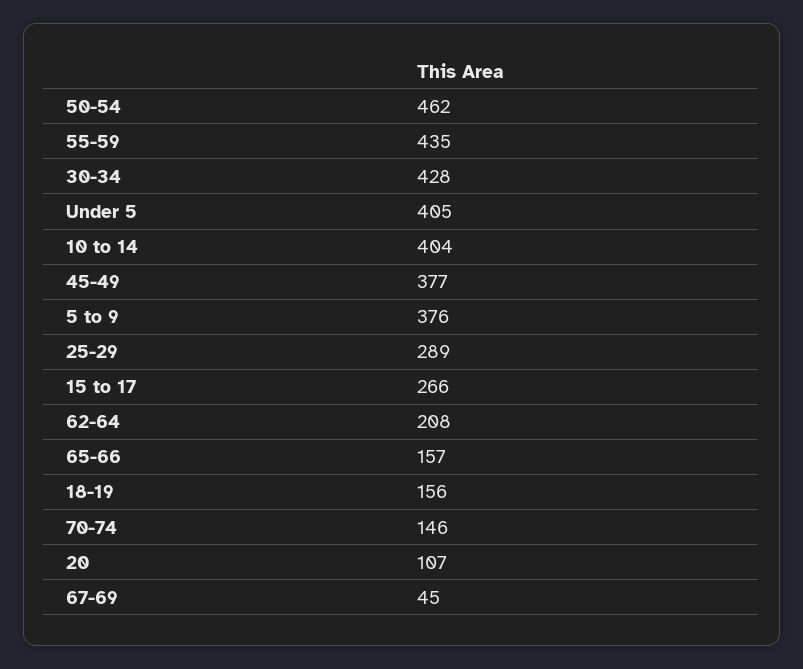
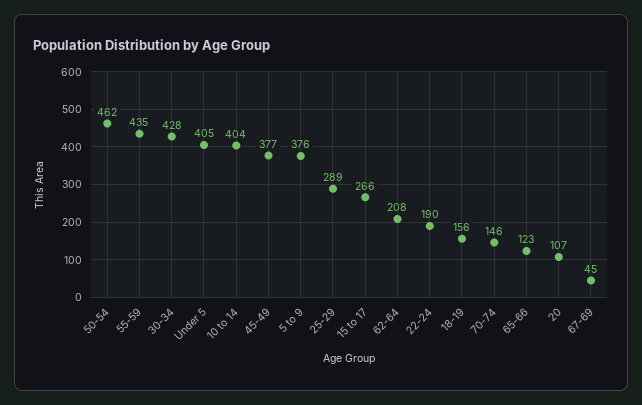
  {
    "50-54": 462,
    "55-59": 435,
    "30-34": 428,
    "Under 5": 405,
    "10 to 14": 404,
    "45-49": 377,
    "5 to 9": 376,
    "25-29": 289,
    "15 to 17": 266,
    "62-64": 208,
-   "65-66": 157,
+   "65-66": 123,
    "18-19": 156,
    "70-74": 146,
    "20": 107,
-   "67-69": 45
+   "67-69": 45,
+   "22-24": 190
  }

